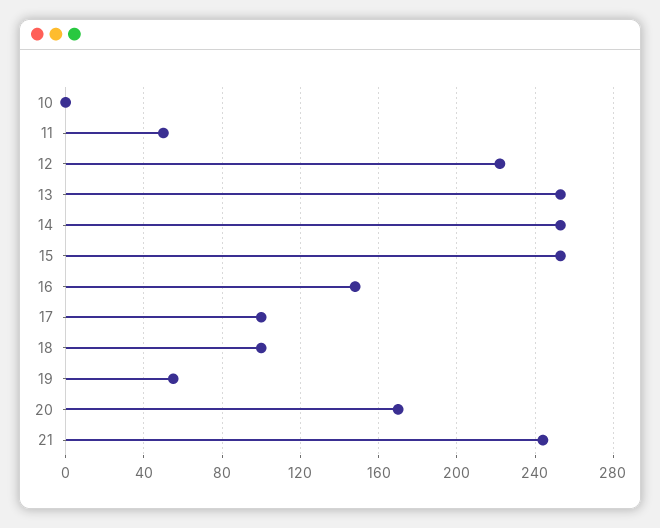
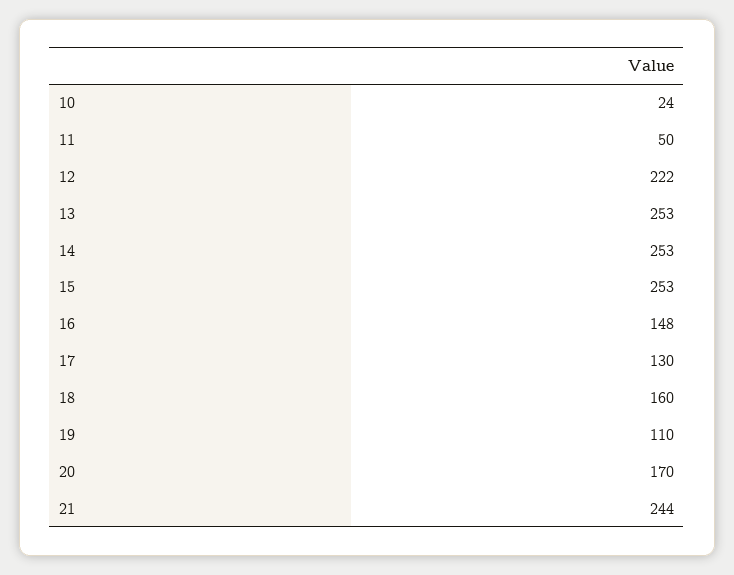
  {
-   "10": 0,
+   "10": 24,
    "11": 50,
    "12": 222,
    "13": 253,
    "14": 253,
    "15": 253,
    "16": 148,
-   "17": 100,
+   "17": 130,
-   "18": 100,
+   "18": 160,
-   "19": 55,
+   "19": 110,
    "20": 170,
    "21": 244
  }

